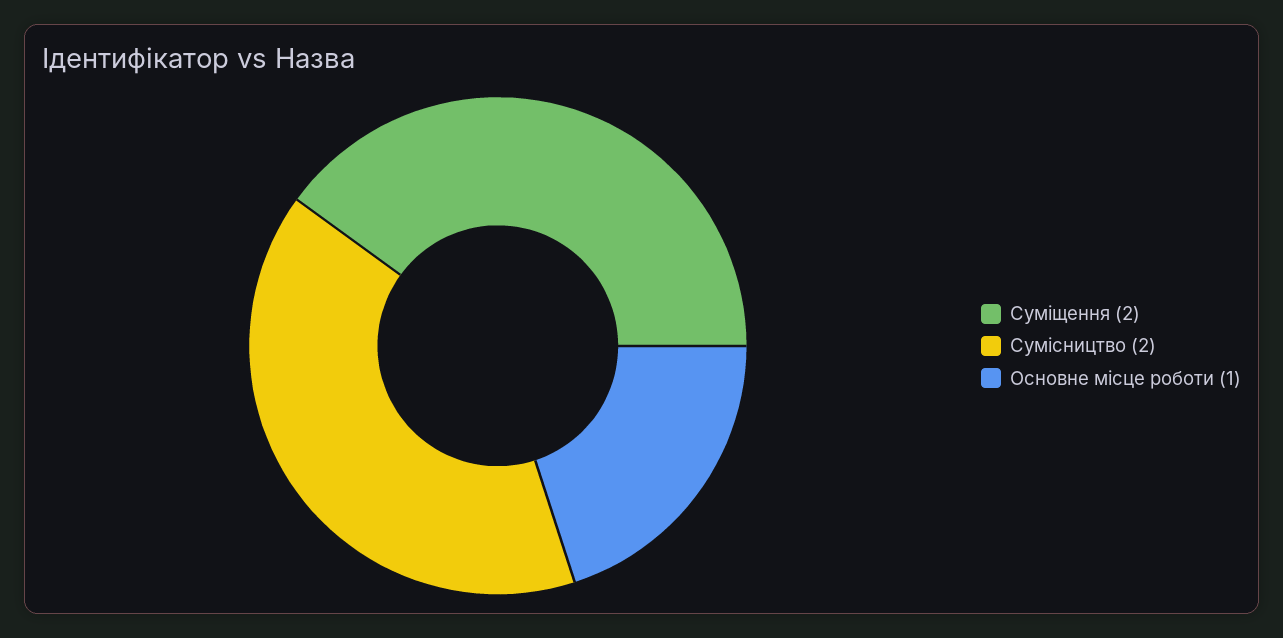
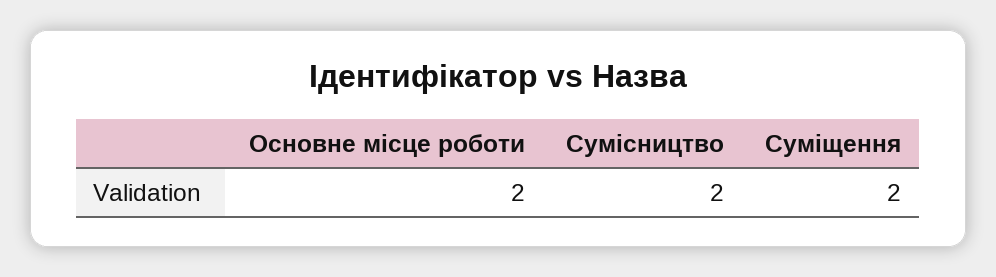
  {
    "Суміщення": 2,
    "Сумісництво": 2,
-   "Основне місце роботи": 1
+   "Основне місце роботи": 2
  }

